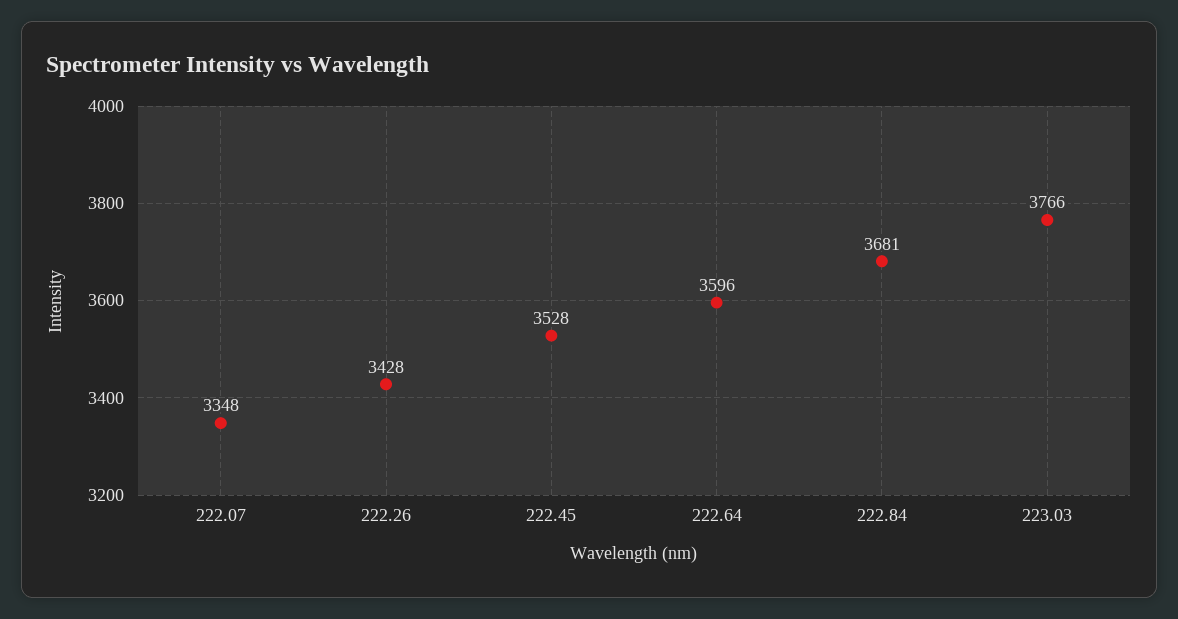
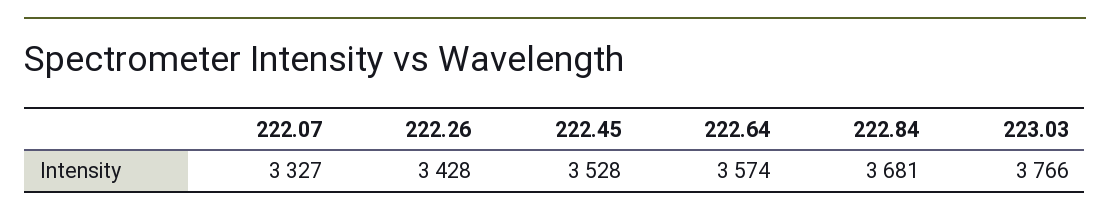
  {
-   "222.07": 3348,
+   "222.07": 3327,
    "222.26": 3428,
    "222.45": 3528,
-   "222.64": 3596,
+   "222.64": 3574,
    "222.84": 3681,
    "223.03": 3766
  }

